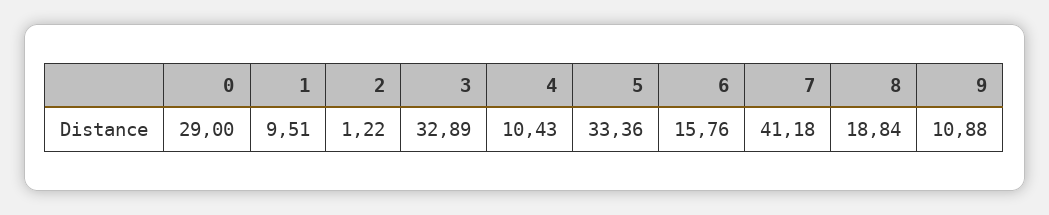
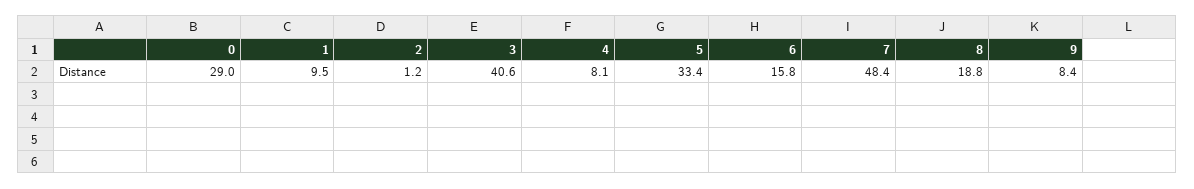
  {
    "0": 29,
    "1": 9.51,
    "2": 1.22,
-   "3": 32.89,
+   "3": 40.6,
-   "4": 10.43,
+   "4": 8.1,
    "5": 33.36,
    "6": 15.76,
-   "7": 41.18,
+   "7": 48.4,
    "8": 18.84,
-   "9": 10.88
+   "9": 8.4
  }

